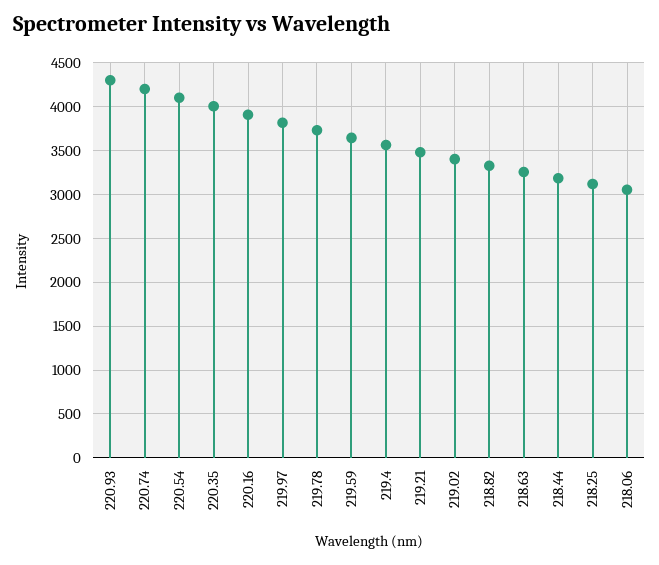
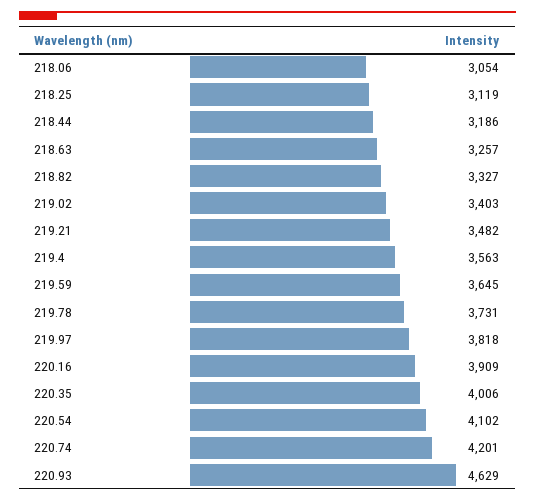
  {
-   "220.93": 4300,
+   "220.93": 4629,
    "220.74": 4201,
    "220.54": 4102,
    "220.35": 4006,
    "220.16": 3909,
    "219.97": 3818,
    "219.78": 3731,
    "219.59": 3645,
    "219.4": 3563,
    "219.21": 3482,
    "219.02": 3403,
    "218.82": 3327,
    "218.63": 3257,
    "218.44": 3186,
    "218.25": 3119,
    "218.06": 3054
  }

